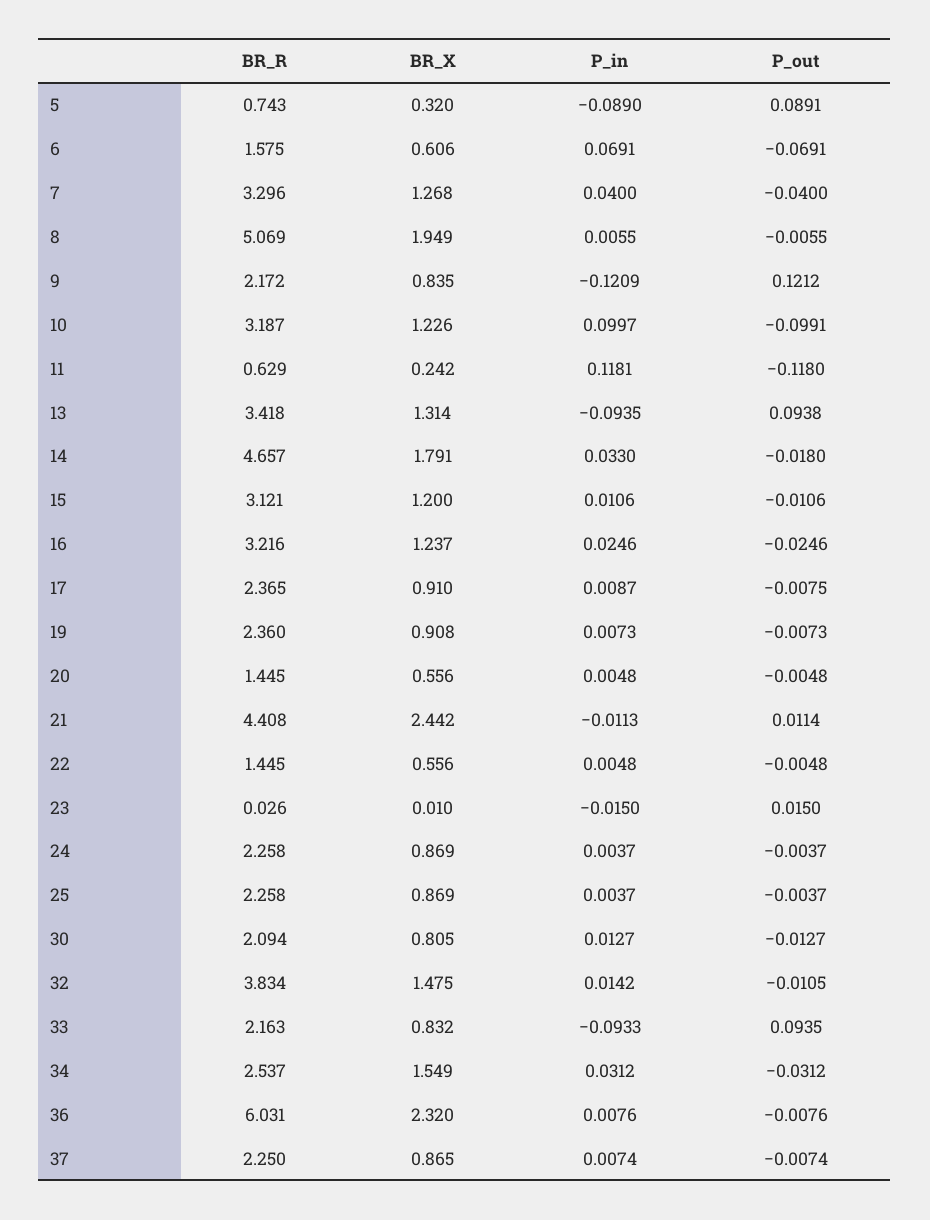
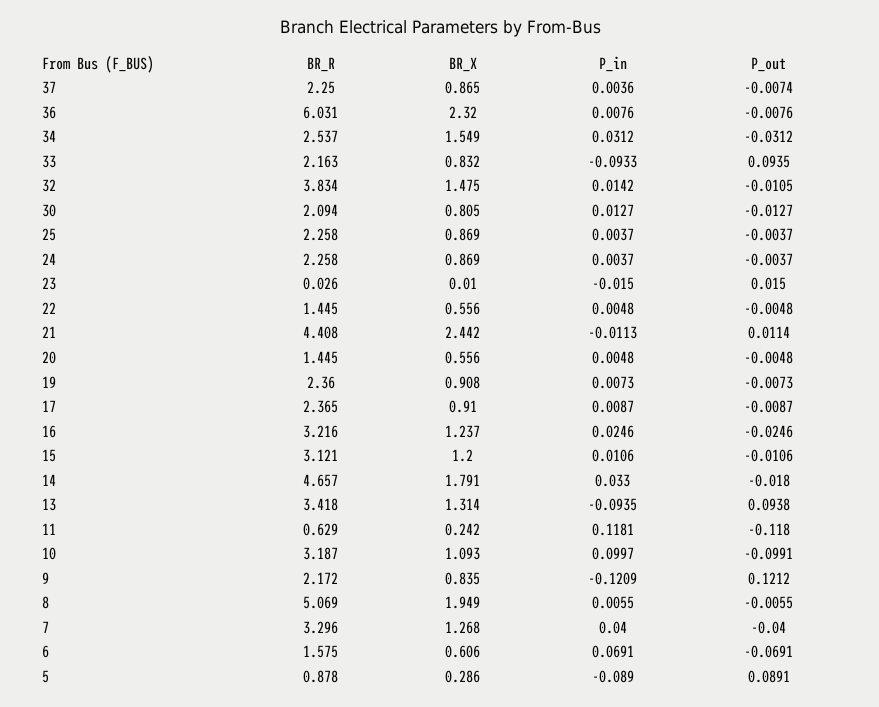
  {
    "BR_R": {
-     "5": 0.743,
+     "5": 0.878,
      "6": 1.575,
      "7": 3.296,
      "8": 5.069,
      "9": 2.172,
      "10": 3.187,
      "11": 0.629,
      "13": 3.418,
      "14": 4.657,
      "15": 3.121,
      "16": 3.216,
      "17": 2.365,
      "19": 2.36,
      "20": 1.445,
      "21": 4.408,
      "22": 1.445,
      "23": 0.026,
      "24": 2.258,
      "25": 2.258,
      "30": 2.094,
      "32": 3.834,
      "33": 2.163,
      "34": 2.537,
      "36": 6.031,
      "37": 2.25
    },
    "BR_X": {
-     "5": 0.32,
+     "5": 0.286,
      "6": 0.606,
      "7": 1.268,
      "8": 1.949,
      "9": 0.835,
-     "10": 1.226,
+     "10": 1.093,
      "11": 0.242,
      "13": 1.314,
      "14": 1.791,
      "15": 1.2,
      "16": 1.237,
      "17": 0.91,
      "19": 0.908,
      "20": 0.556,
      "21": 2.442,
      "22": 0.556,
      "23": 0.01,
      "24": 0.869,
      "25": 0.869,
      "30": 0.805,
      "32": 1.475,
      "33": 0.832,
      "34": 1.549,
      "36": 2.32,
      "37": 0.865
    },
    "P_in": {
      "5": -0.089,
      "6": 0.0691,
      "7": 0.04,
      "8": 0.0055,
      "9": -0.1209,
      "10": 0.0997,
      "11": 0.1181,
      "13": -0.0935,
      "14": 0.033,
      "15": 0.0106,
      "16": 0.0246,
      "17": 0.0087,
      "19": 0.0073,
      "20": 0.0048,
      "21": -0.0113,
      "22": 0.0048,
      "23": -0.015,
      "24": 0.0037,
      "25": 0.0037,
      "30": 0.0127,
      "32": 0.0142,
      "33": -0.0933,
      "34": 0.0312,
      "36": 0.0076,
-     "37": 0.0074
+     "37": 0.0036
    },
    "P_out": {
      "5": 0.0891,
      "6": -0.0691,
      "7": -0.04,
      "8": -0.0055,
      "9": 0.1212,
      "10": -0.0991,
      "11": -0.118,
      "13": 0.0938,
      "14": -0.018,
      "15": -0.0106,
      "16": -0.0246,
-     "17": -0.0075,
+     "17": -0.0087,
      "19": -0.0073,
      "20": -0.0048,
      "21": 0.0114,
      "22": -0.0048,
      "23": 0.015,
      "24": -0.0037,
      "25": -0.0037,
      "30": -0.0127,
      "32": -0.0105,
      "33": 0.0935,
      "34": -0.0312,
      "36": -0.0076,
      "37": -0.0074
    }
  }

